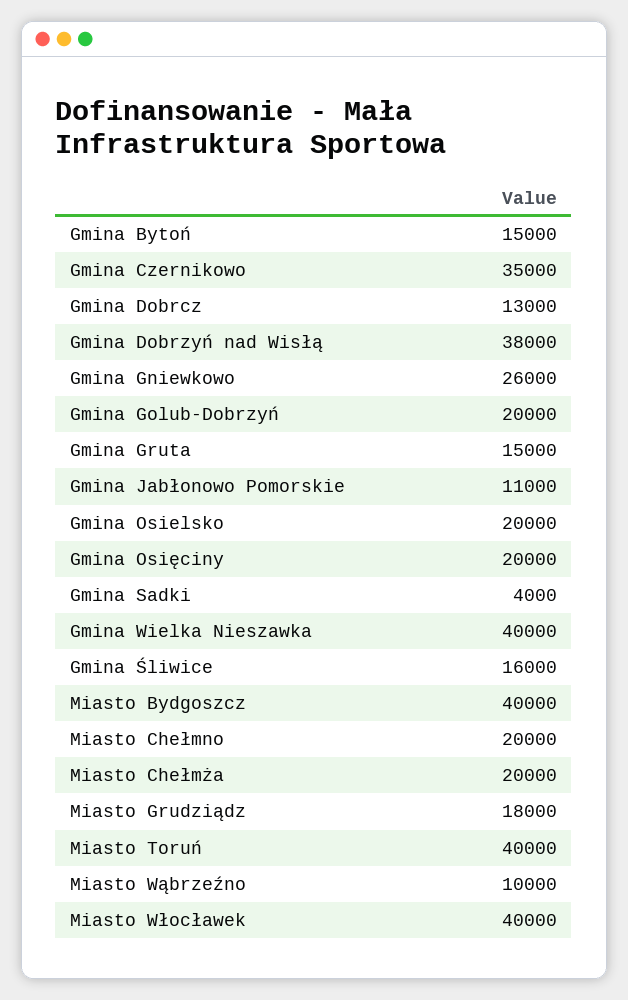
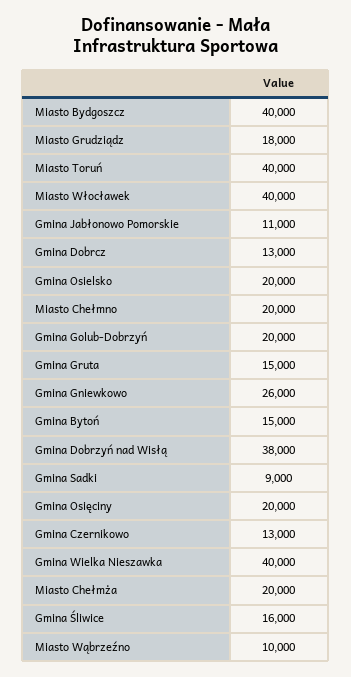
  {
    "Gmina Bytoń": 15000,
-   "Gmina Czernikowo": 35000,
+   "Gmina Czernikowo": 13000,
    "Gmina Dobrcz": 13000,
    "Gmina Dobrzyń nad Wisłą": 38000,
    "Gmina Gniewkowo": 26000,
    "Gmina Golub-Dobrzyń": 20000,
    "Gmina Gruta": 15000,
    "Gmina Jabłonowo Pomorskie": 11000,
    "Gmina Osielsko": 20000,
    "Gmina Osięciny": 20000,
-   "Gmina Sadki": 4000,
+   "Gmina Sadki": 9000,
    "Gmina Wielka Nieszawka": 40000,
    "Gmina Śliwice": 16000,
    "Miasto Bydgoszcz": 40000,
    "Miasto Chełmno": 20000,
    "Miasto Chełmża": 20000,
    "Miasto Grudziądz": 18000,
    "Miasto Toruń": 40000,
    "Miasto Wąbrzeźno": 10000,
    "Miasto Włocławek": 40000
  }

